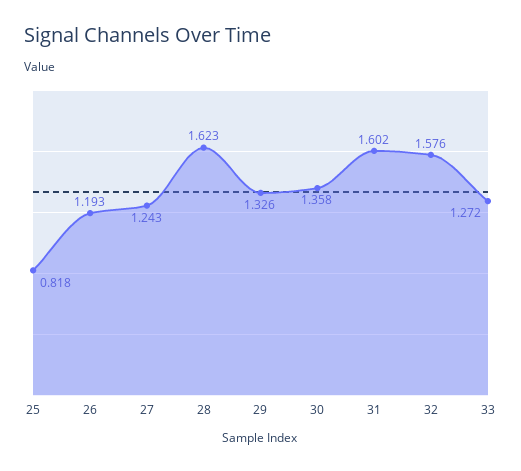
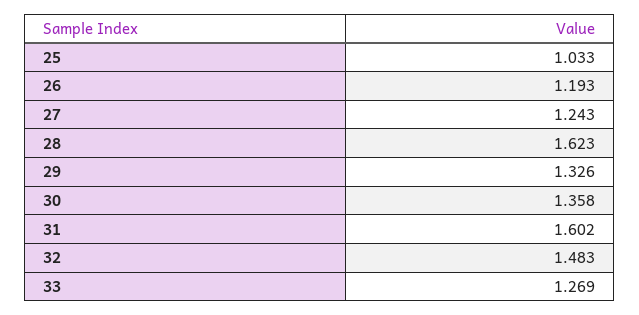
  {
-   "25": 0.818,
+   "25": 1.033,
    "26": 1.193,
    "27": 1.243,
    "28": 1.623,
    "29": 1.326,
    "30": 1.358,
    "31": 1.602,
-   "32": 1.576,
+   "32": 1.483,
-   "33": 1.272
+   "33": 1.269
  }

